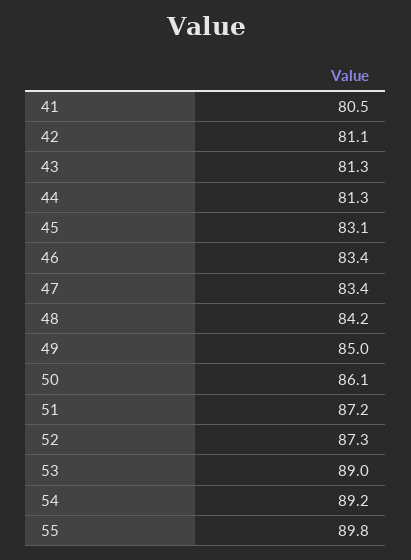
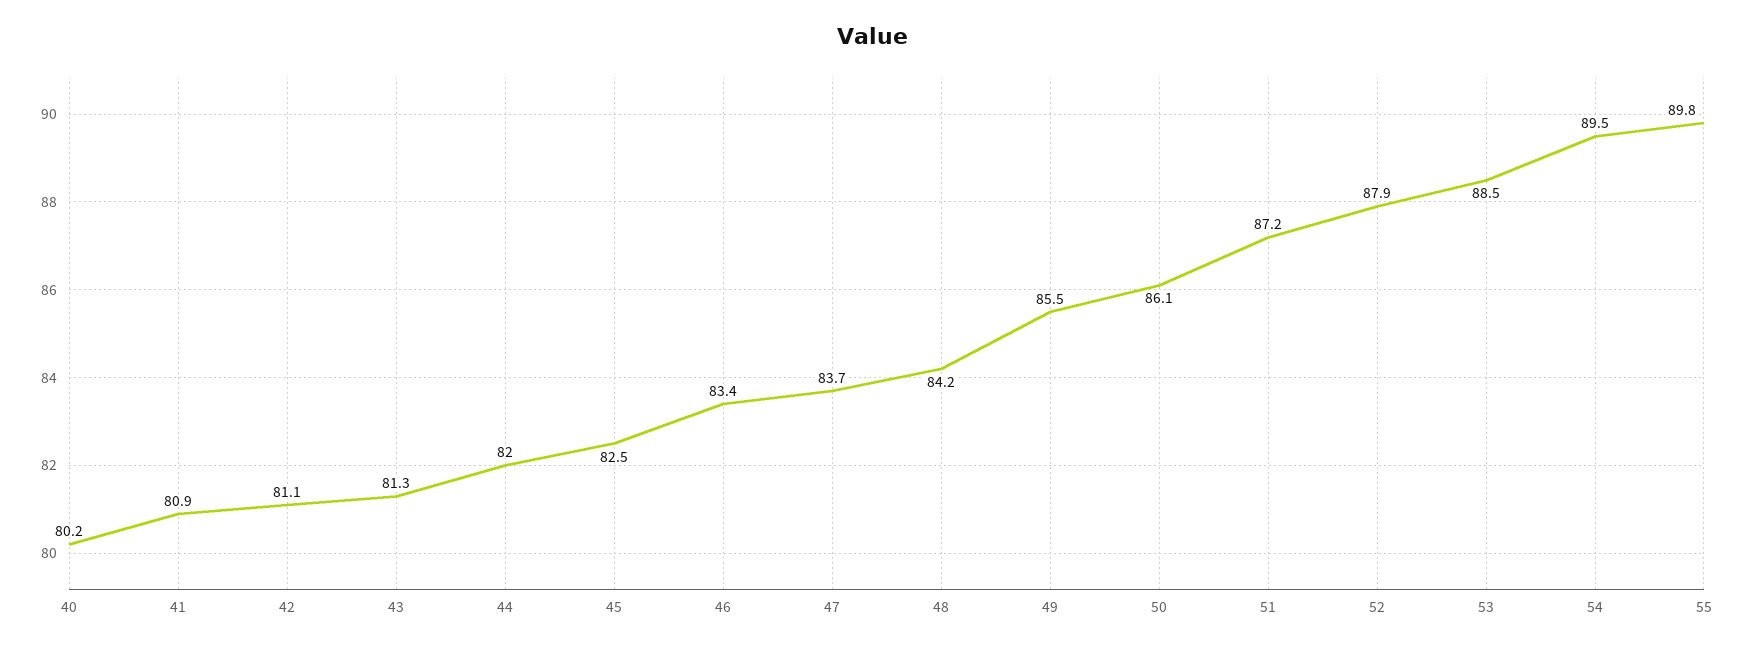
  {
-   "41": 80.5,
+   "41": 80.9,
    "42": 81.1,
    "43": 81.3,
-   "44": 81.3,
+   "44": 82,
-   "45": 83.1,
+   "45": 82.5,
    "46": 83.4,
-   "47": 83.4,
+   "47": 83.7,
    "48": 84.2,
-   "49": 85,
+   "49": 85.5,
    "50": 86.1,
    "51": 87.2,
-   "52": 87.3,
+   "52": 87.9,
-   "53": 89,
+   "53": 88.5,
-   "54": 89.2,
+   "54": 89.5,
-   "55": 89.8
+   "55": 89.8,
+   "40": 80.2
  }

